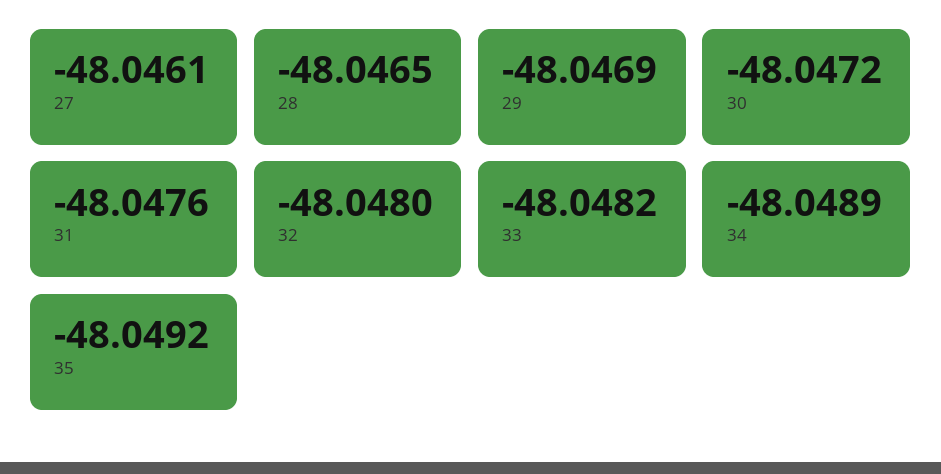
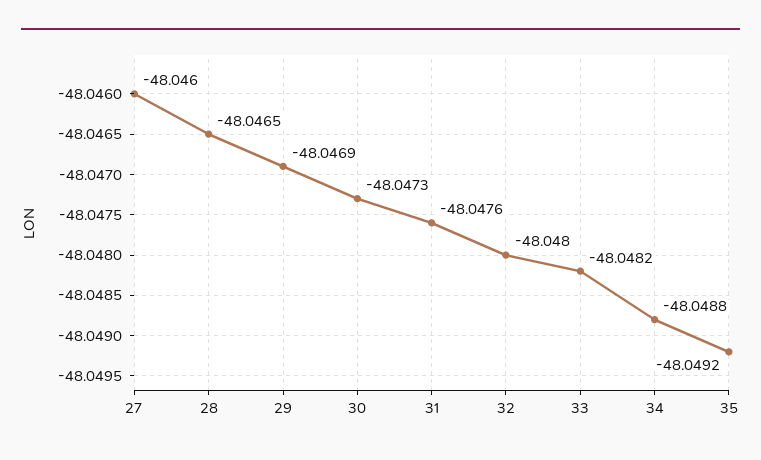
  {
-   "27": -48.0461,
+   "27": -48.046,
    "28": -48.0465,
    "29": -48.0469,
-   "30": -48.0472,
+   "30": -48.0473,
    "31": -48.0476,
    "32": -48.048,
    "33": -48.0482,
-   "34": -48.0489,
+   "34": -48.0488,
    "35": -48.0492
  }

